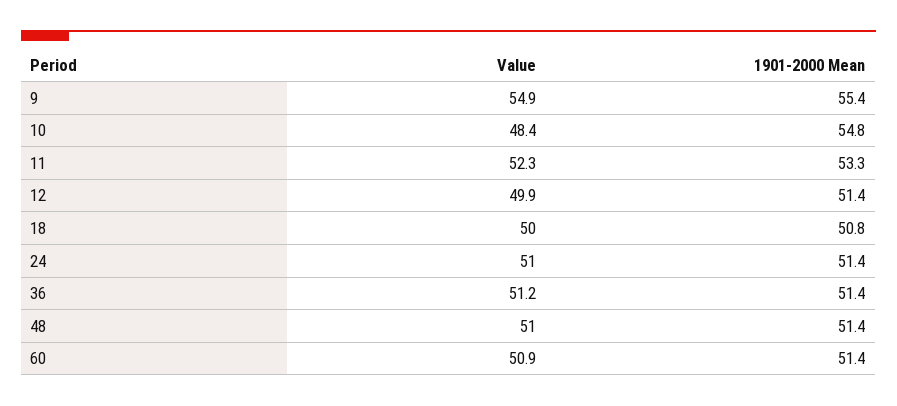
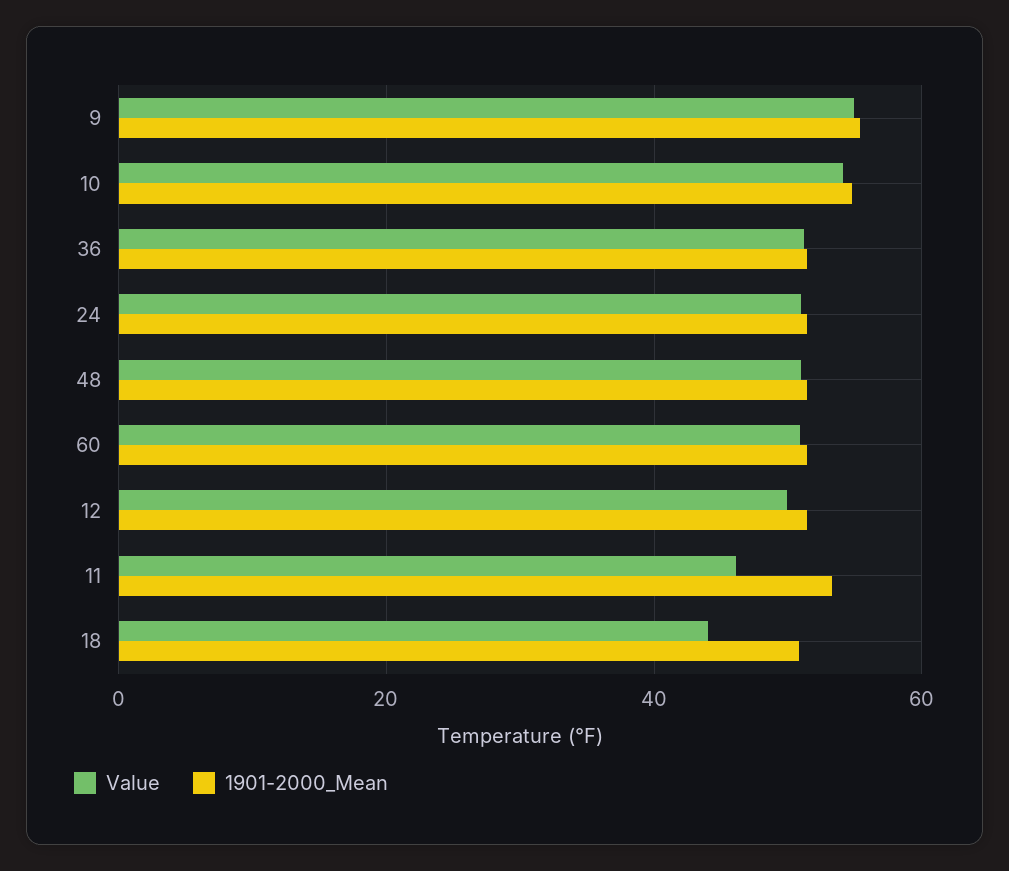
  {
    "Value": {
      "9": 54.9,
-     "10": 48.4,
+     "10": 54,
-     "11": 52.3,
+     "11": 46,
      "12": 49.9,
-     "18": 50,
+     "18": 44,
      "24": 51,
      "36": 51.2,
      "48": 51,
      "60": 50.9
    },
    "1901-2000 Mean": {
      "9": 55.4,
      "10": 54.8,
      "11": 53.3,
      "12": 51.4,
      "18": 50.8,
      "24": 51.4,
      "36": 51.4,
      "48": 51.4,
      "60": 51.4
    }
  }

